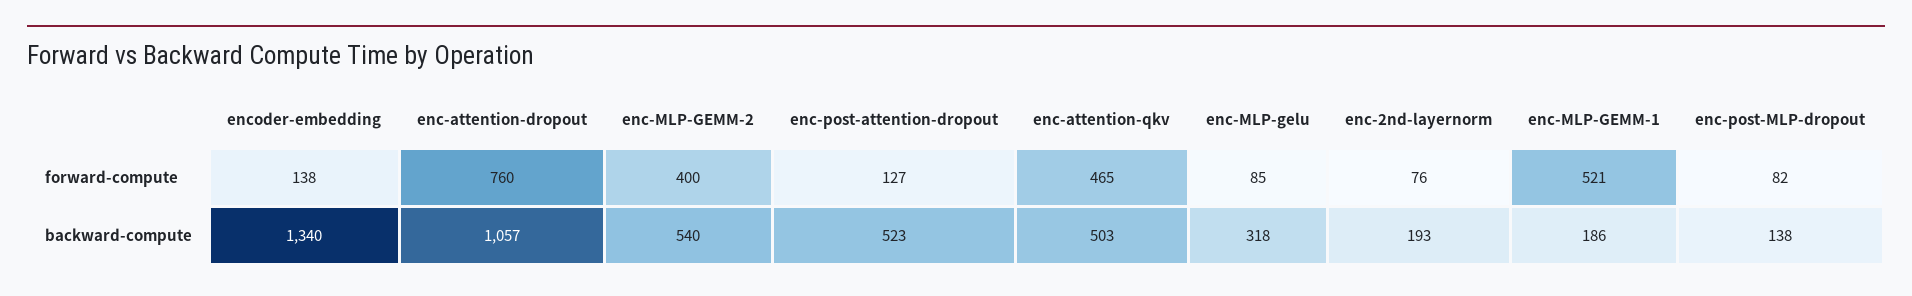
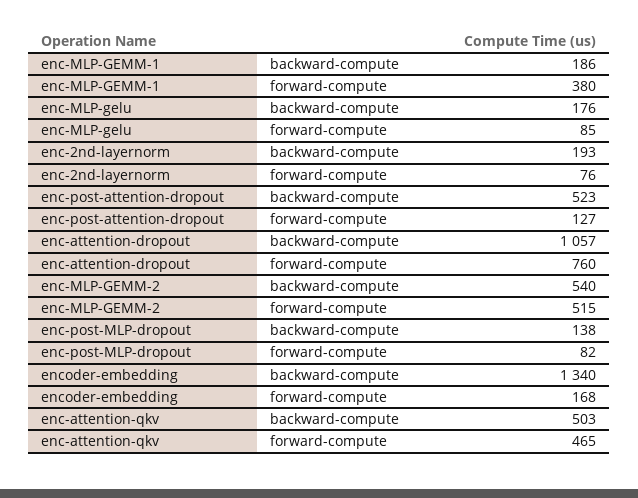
  {
    "encoder-embedding": {
-     "forward-compute": 138,
+     "forward-compute": 168,
      "backward-compute": 1340
    },
    "enc-attention-dropout": {
      "forward-compute": 760,
      "backward-compute": 1057
    },
    "enc-MLP-GEMM-2": {
-     "forward-compute": 400,
+     "forward-compute": 515,
      "backward-compute": 540
    },
    "enc-post-attention-dropout": {
      "forward-compute": 127,
      "backward-compute": 523
    },
    "enc-attention-qkv": {
      "forward-compute": 465,
      "backward-compute": 503
    },
    "enc-MLP-gelu": {
      "forward-compute": 85,
-     "backward-compute": 318
+     "backward-compute": 176
    },
    "enc-2nd-layernorm": {
      "forward-compute": 76,
      "backward-compute": 193
    },
    "enc-MLP-GEMM-1": {
-     "forward-compute": 521,
+     "forward-compute": 380,
      "backward-compute": 186
    },
    "enc-post-MLP-dropout": {
      "forward-compute": 82,
      "backward-compute": 138
    }
  }

